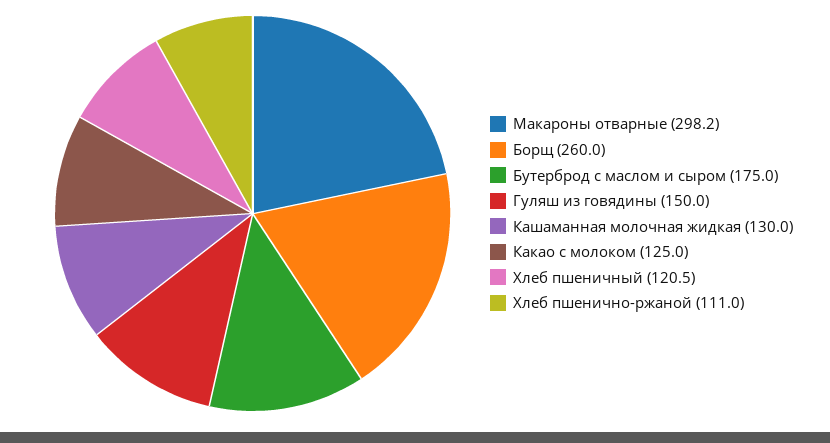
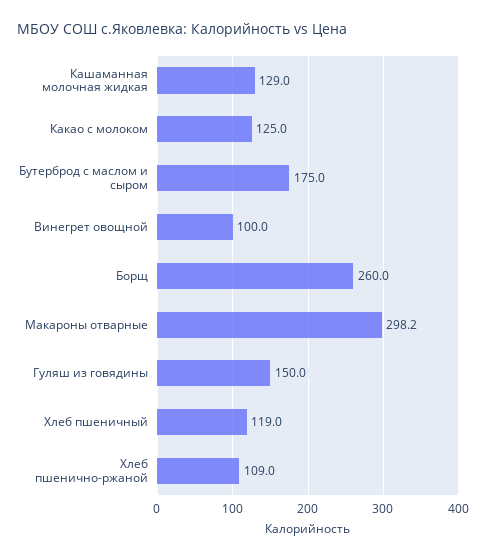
  {
    "Макароны отварные": 298.2,
    "Борщ": 260,
    "Бутерброд с маслом и сыром": 175,
    "Гуляш из говядины": 150,
-   "Кашаманная молочная жидкая": 130,
+   "Кашаманная молочная жидкая": 129,
    "Какао с молоком": 125,
-   "Хлеб пшеничный": 120.5,
+   "Хлеб пшеничный": 119,
-   "Хлеб пшенично-ржаной": 111
+   "Хлеб пшенично-ржаной": 109,
+   "Винегрет овощной": 100
  }

